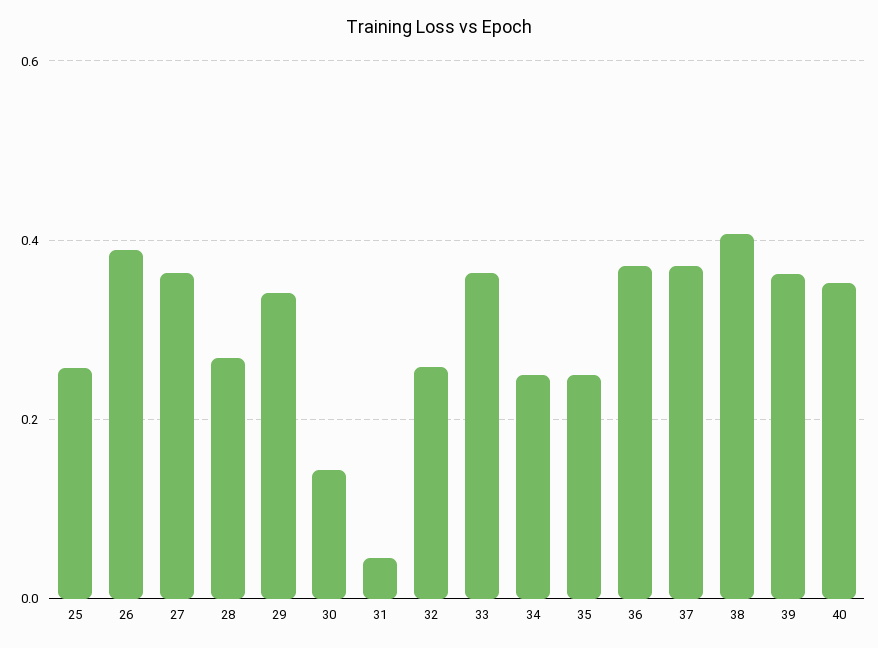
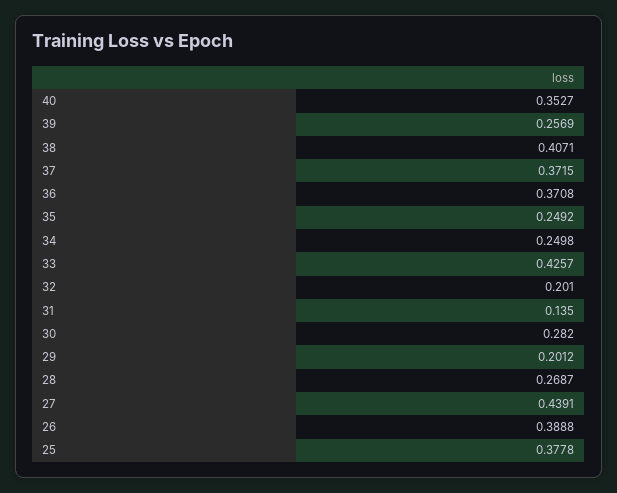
  {
-   "25": 0.26,
+   "25": 0.3778,
    "26": 0.3888,
-   "27": 0.36,
+   "27": 0.4391,
    "28": 0.2687,
-   "29": 0.34,
+   "29": 0.2012,
-   "30": 0.14,
+   "30": 0.282,
-   "31": 0.04,
+   "31": 0.135,
-   "32": 0.26,
+   "32": 0.201,
-   "33": 0.36,
+   "33": 0.4257,
    "34": 0.2498,
    "35": 0.2492,
    "36": 0.3708,
    "37": 0.3715,
    "38": 0.4071,
-   "39": 0.36,
+   "39": 0.2569,
    "40": 0.3527
  }

